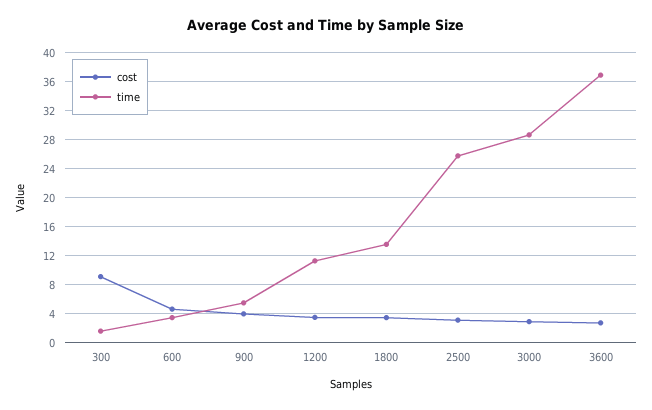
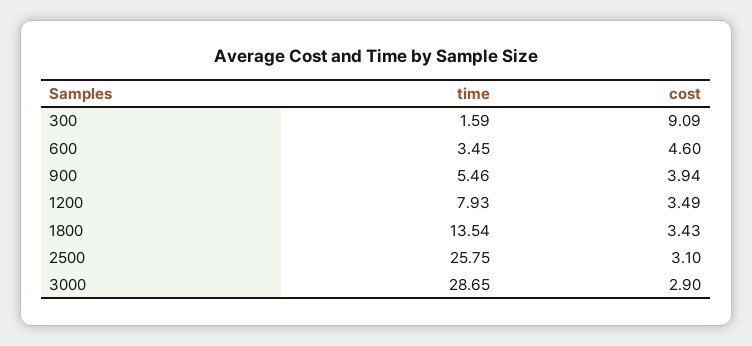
  {
    "cost": {
      "300": 9.09,
      "600": 4.6,
      "900": 3.94,
      "1200": 3.49,
      "1800": 3.43,
      "2500": 3.1,
-     "3000": 2.9,
+     "3000": 2.9
-     "3600": 3
    },
    "time": {
      "300": 1.59,
      "600": 3.45,
      "900": 5.46,
-     "1200": 11,
+     "1200": 7.93,
      "1800": 13.54,
      "2500": 25.75,
-     "3000": 28.65,
+     "3000": 28.65
-     "3600": 37
    }
  }

